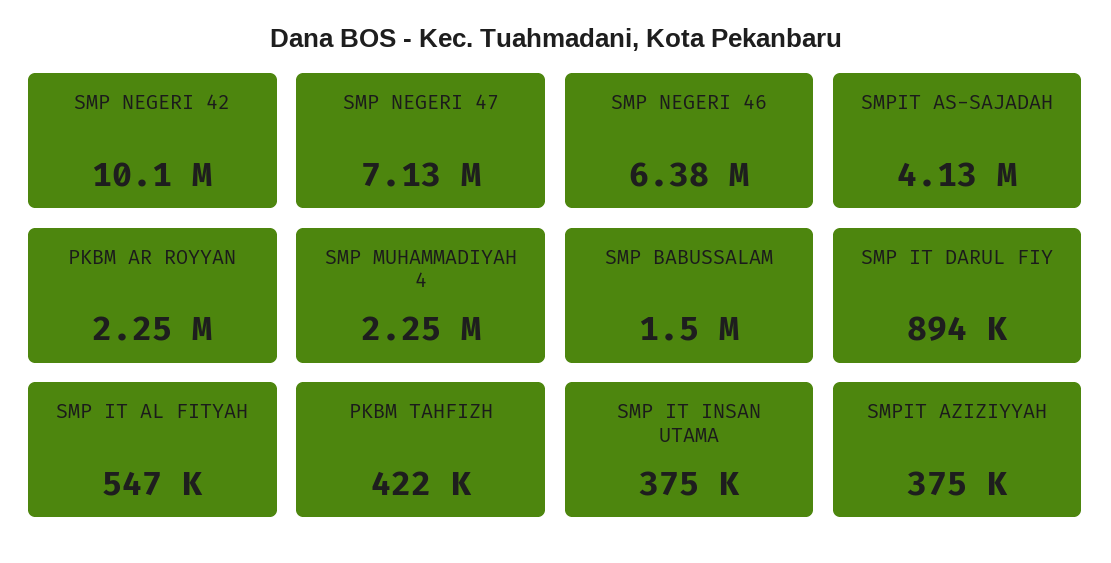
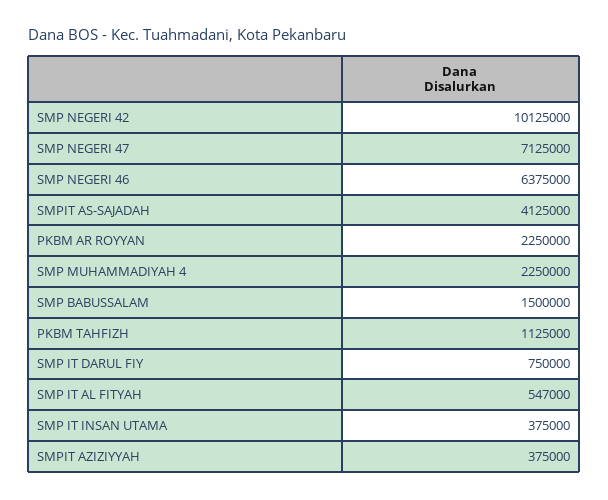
  {
    "SMP NEGERI 42": 10125000,
    "SMP NEGERI 47": 7125000,
    "SMP NEGERI 46": 6375000,
    "SMPIT AS-SAJADAH": 4125000,
    "PKBM AR ROYYAN": 2250000,
    "SMP MUHAMMADIYAH 4": 2250000,
    "SMP BABUSSALAM": 1500000,
-   "SMP IT DARUL FIY": 894000,
+   "SMP IT DARUL FIY": 750000,
    "SMP IT AL FITYAH": 547000,
-   "PKBM TAHFIZH": 422000,
+   "PKBM TAHFIZH": 1125000,
    "SMP IT INSAN UTAMA": 375000,
    "SMPIT AZIZIYYAH": 375000
  }

